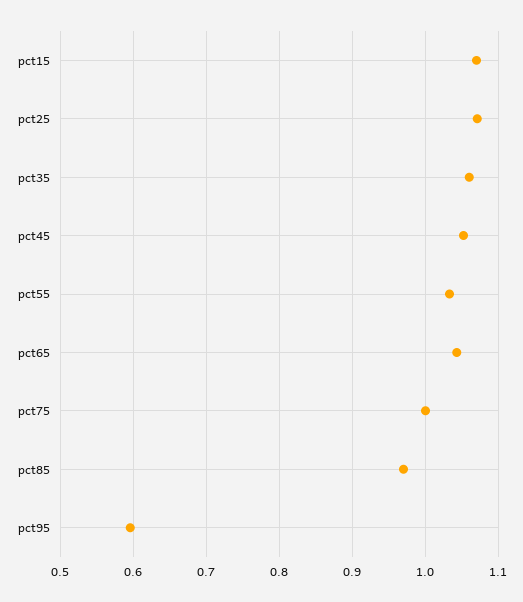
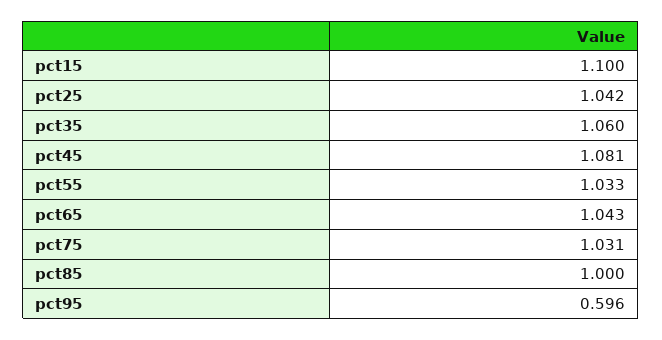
  {
-   "pct15": 1.07,
+   "pct15": 1.1,
-   "pct25": 1.07,
+   "pct25": 1.042,
    "pct35": 1.06,
-   "pct45": 1.05,
+   "pct45": 1.081,
    "pct55": 1.033,
    "pct65": 1.043,
-   "pct75": 1,
+   "pct75": 1.031,
-   "pct85": 0.97,
+   "pct85": 1,
    "pct95": 0.596
  }

